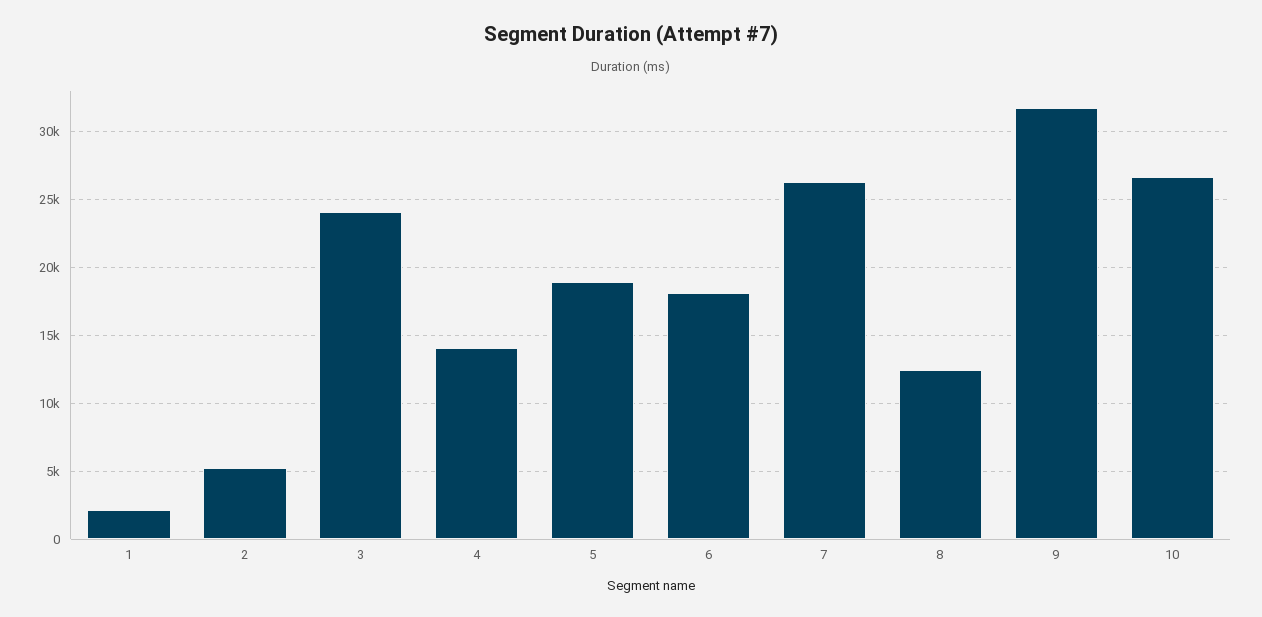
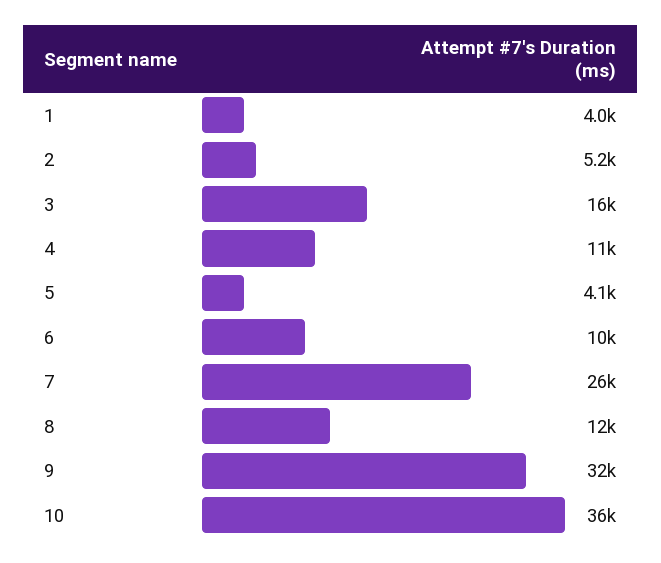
  {
-   "1": 2000,
+   "1": 4000,
    "2": 5200,
-   "3": 24000,
+   "3": 16000,
-   "4": 14000,
+   "4": 11000,
-   "5": 19000,
+   "5": 4100,
-   "6": 18000,
+   "6": 10000,
    "7": 26000,
    "8": 12000,
    "9": 32000,
-   "10": 26500
+   "10": 36000
  }

